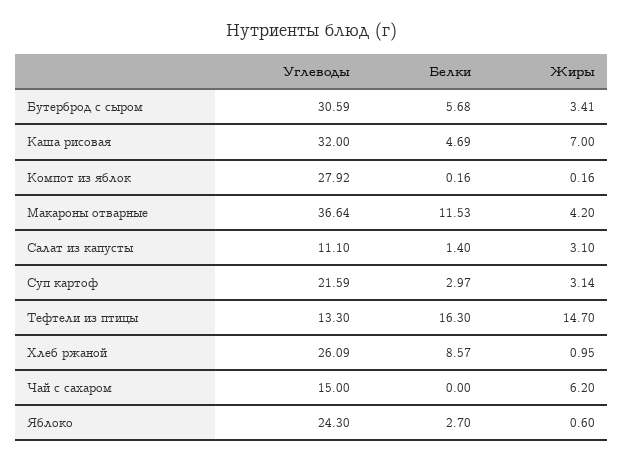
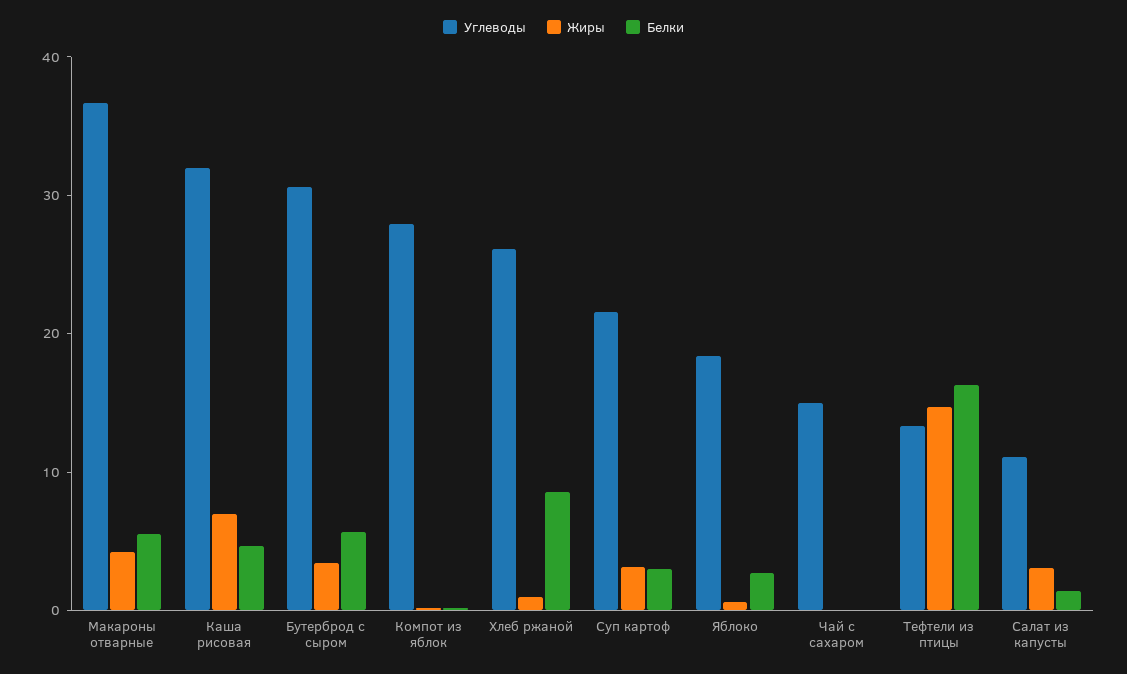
  {
    "Углеводы": {
      "Бутерброд с сыром": 30.59,
      "Каша рисовая": 32,
      "Компот из яблок": 27.92,
      "Макароны отварные": 36.64,
      "Салат из капусты": 11.1,
      "Суп картоф": 21.59,
      "Тефтели из птицы": 13.3,
      "Хлеб ржаной": 26.09,
      "Чай с сахаром": 15,
-     "Яблоко": 24.3
+     "Яблоко": 18
    },
    "Белки": {
      "Бутерброд с сыром": 5.68,
      "Каша рисовая": 4.69,
      "Компот из яблок": 0.16,
-     "Макароны отварные": 11.53,
+     "Макароны отварные": 6,
      "Салат из капусты": 1.4,
      "Суп картоф": 2.97,
      "Тефтели из птицы": 16.3,
      "Хлеб ржаной": 8.57,
      "Чай с сахаром": 0,
      "Яблоко": 2.7
    },
    "Жиры": {
      "Бутерброд с сыром": 3.41,
      "Каша рисовая": 7,
      "Компот из яблок": 0.16,
      "Макароны отварные": 4.2,
      "Салат из капусты": 3.1,
      "Суп картоф": 3.14,
      "Тефтели из птицы": 14.7,
      "Хлеб ржаной": 0.95,
-     "Чай с сахаром": 6.2,
+     "Чай с сахаром": 0,
      "Яблоко": 0.6
    }
  }

